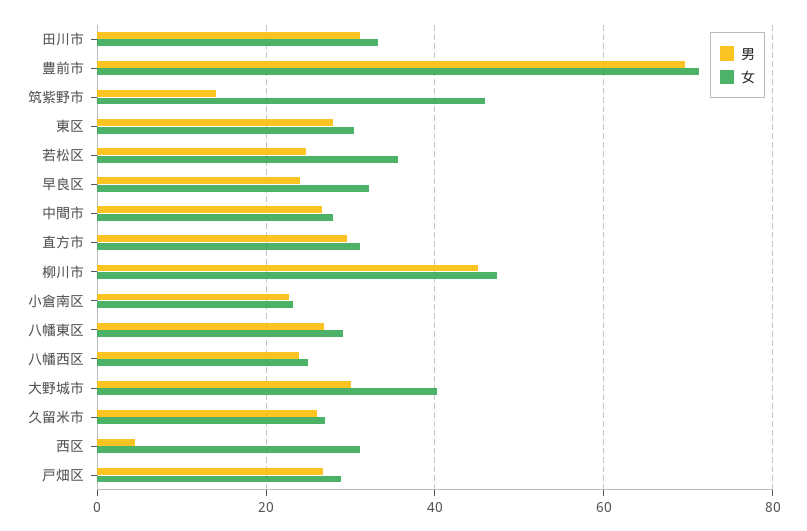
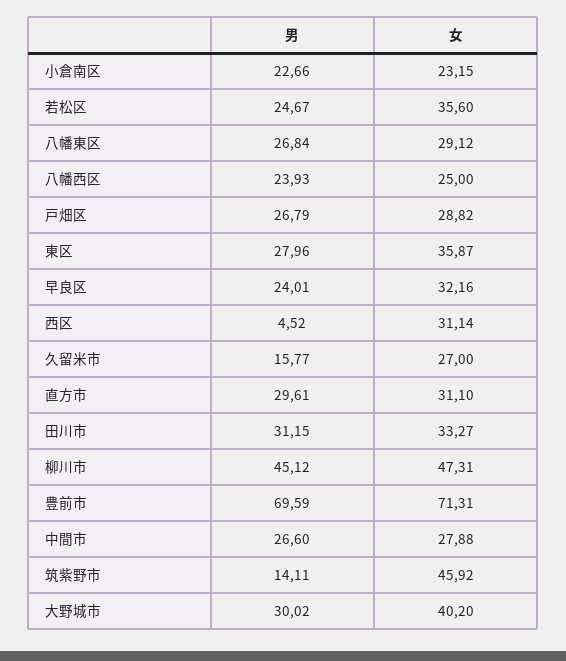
  {
    "男": {
      "田川市": 31.15,
      "豊前市": 69.59,
      "筑紫野市": 14.11,
      "東区": 27.96,
      "若松区": 24.67,
      "早良区": 24.01,
      "中間市": 26.6,
      "直方市": 29.61,
      "柳川市": 45.12,
      "小倉南区": 22.66,
      "八幡東区": 26.84,
      "八幡西区": 23.93,
      "大野城市": 30.02,
-     "久留米市": 26,
+     "久留米市": 15.77,
      "西区": 4.52,
      "戸畑区": 26.79
    },
    "女": {
      "田川市": 33.27,
      "豊前市": 71.31,
      "筑紫野市": 45.92,
-     "東区": 30,
+     "東区": 35.87,
      "若松区": 35.6,
      "早良区": 32.16,
      "中間市": 27.88,
      "直方市": 31.1,
      "柳川市": 47.31,
      "小倉南区": 23.15,
      "八幡東区": 29.12,
      "八幡西区": 25,
      "大野城市": 40.2,
      "久留米市": 27,
      "西区": 31.14,
      "戸畑区": 28.82
    }
  }

